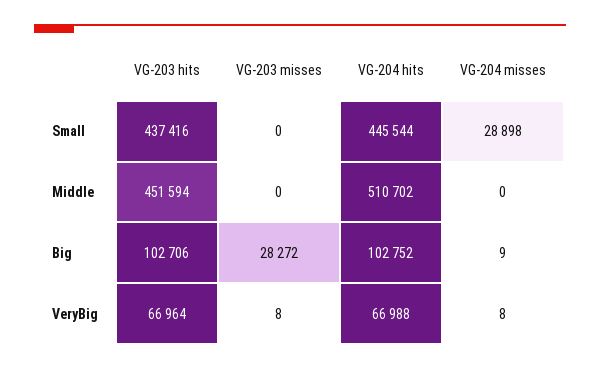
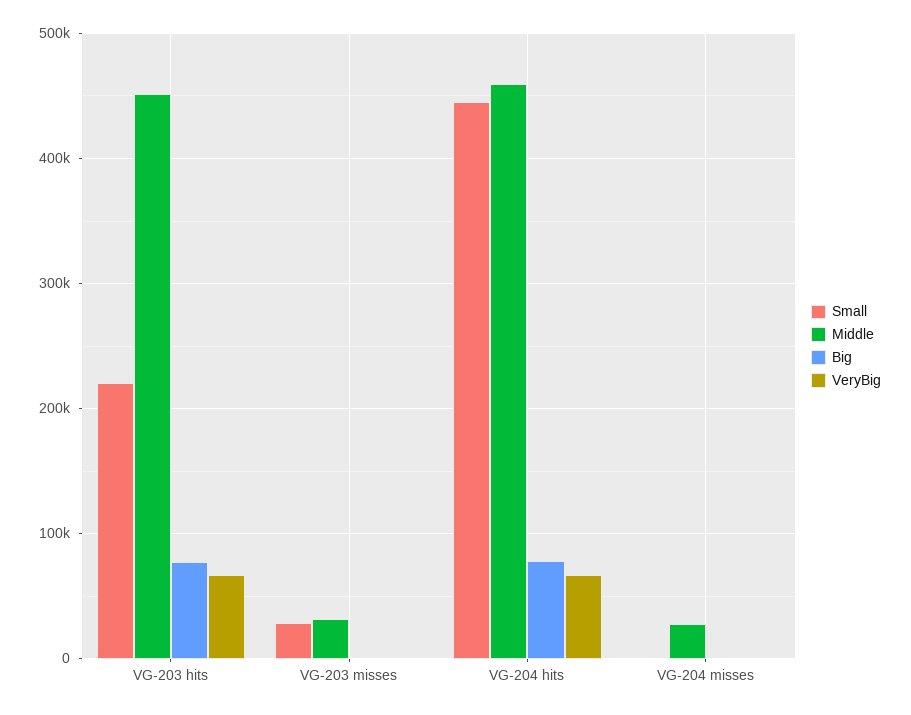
  {
    "Small": {
-     "VG-203 hits": 437416,
+     "VG-203 hits": 220000,
-     "VG-203 misses": 0,
+     "VG-203 misses": 30000,
      "VG-204 hits": 445544,
-     "VG-204 misses": 28898
+     "VG-204 misses": 0
    },
    "Middle": {
      "VG-203 hits": 451594,
-     "VG-203 misses": 0,
+     "VG-203 misses": 30000,
-     "VG-204 hits": 510702,
+     "VG-204 hits": 460000,
-     "VG-204 misses": 0
+     "VG-204 misses": 30000
    },
    "Big": {
-     "VG-203 hits": 102706,
+     "VG-203 hits": 80000,
-     "VG-203 misses": 28272,
+     "VG-203 misses": 0,
-     "VG-204 hits": 102752,
+     "VG-204 hits": 80000,
      "VG-204 misses": 9
    },
    "VeryBig": {
      "VG-203 hits": 66964,
      "VG-203 misses": 8,
      "VG-204 hits": 66988,
      "VG-204 misses": 8
    }
  }

